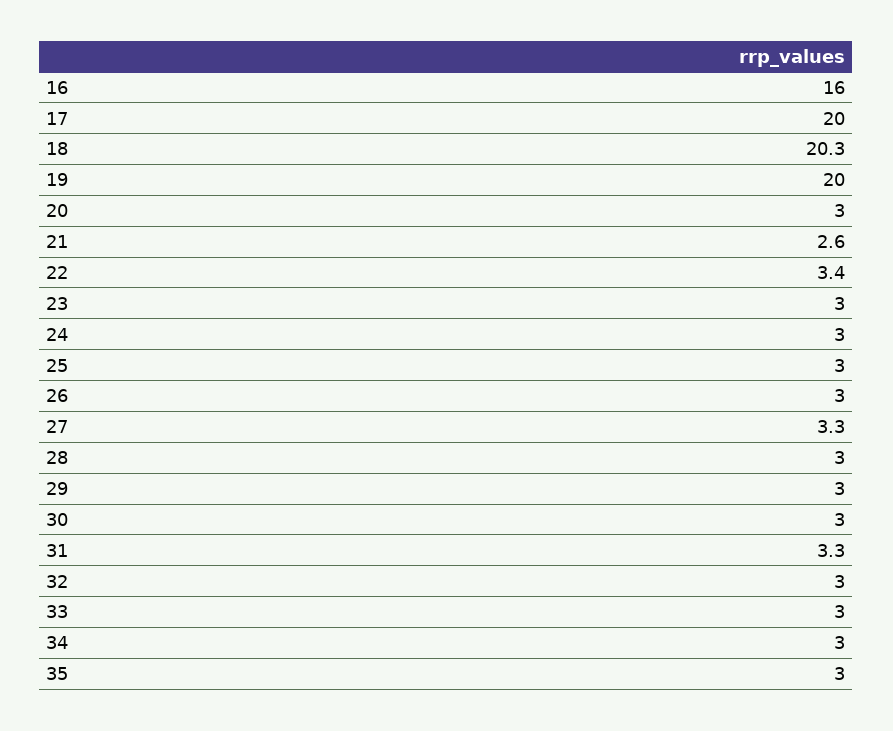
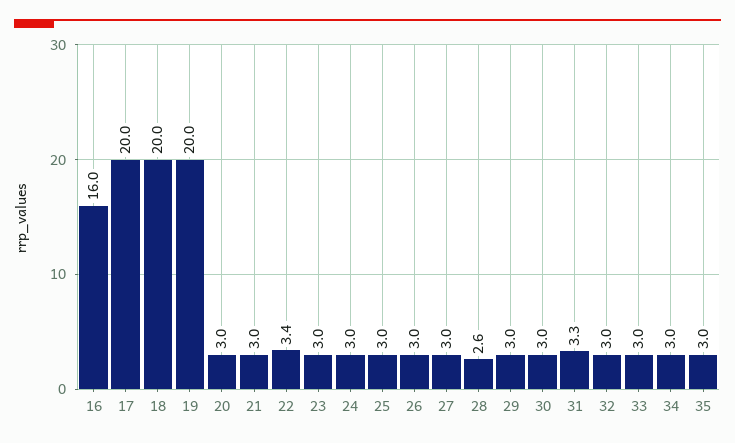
  {
    "16": 16,
    "17": 20,
-   "18": 20.3,
+   "18": 20,
    "19": 20,
    "20": 3,
-   "21": 2.6,
+   "21": 3,
    "22": 3.4,
    "23": 3,
    "24": 3,
    "25": 3,
    "26": 3,
-   "27": 3.3,
+   "27": 3,
-   "28": 3,
+   "28": 2.6,
    "29": 3,
    "30": 3,
    "31": 3.3,
    "32": 3,
    "33": 3,
    "34": 3,
    "35": 3
  }

